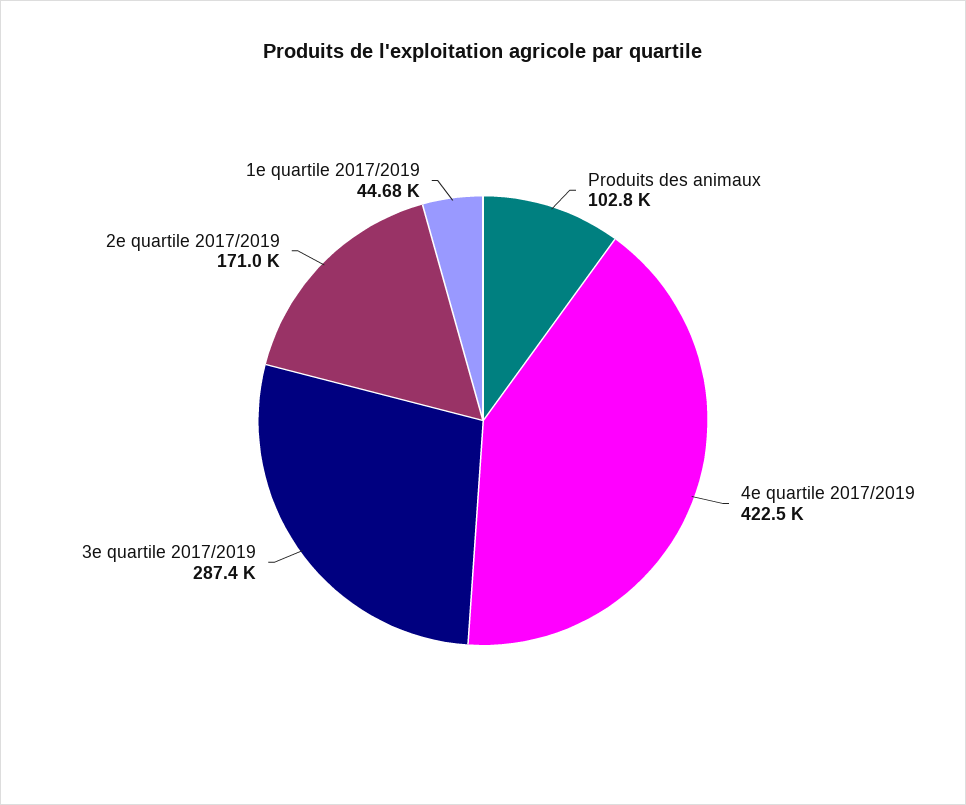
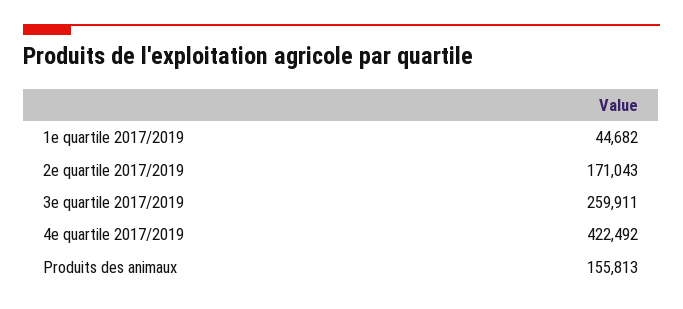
  {
-   "Produits des animaux": 102800,
+   "Produits des animaux": 155813,
    "4e quartile 2017/2019": 422492,
-   "3e quartile 2017/2019": 287400,
+   "3e quartile 2017/2019": 259911,
    "2e quartile 2017/2019": 171043,
    "1e quartile 2017/2019": 44682
  }

